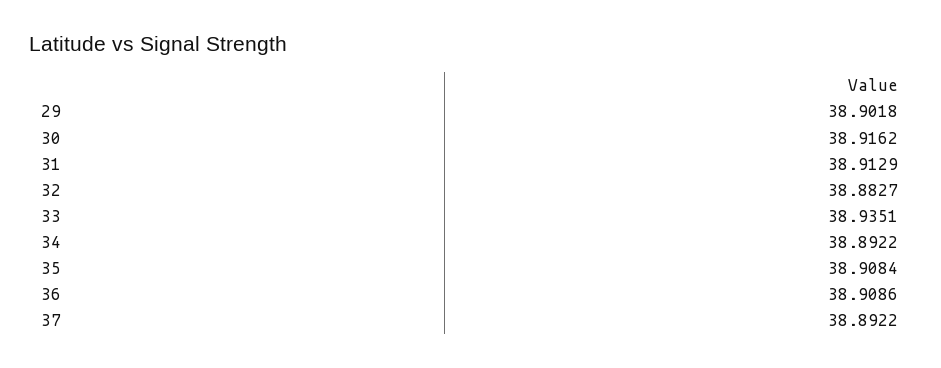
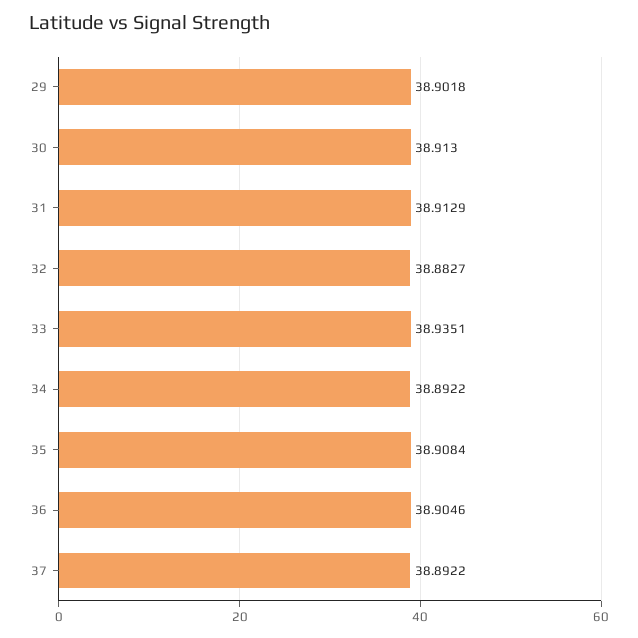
  {
    "29": 38.9018,
-   "30": 38.9162,
+   "30": 38.913,
    "31": 38.9129,
    "32": 38.8827,
    "33": 38.9351,
    "34": 38.8922,
    "35": 38.9084,
-   "36": 38.9086,
+   "36": 38.9046,
    "37": 38.8922
  }

